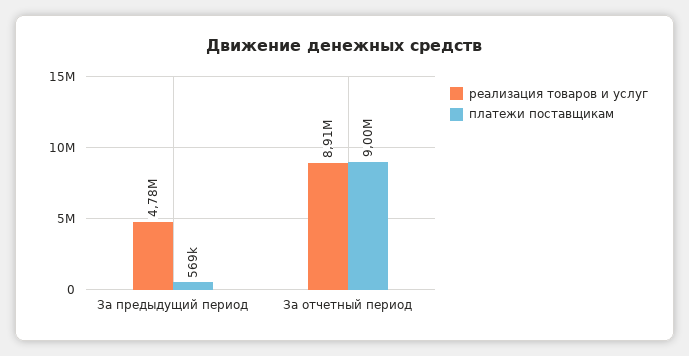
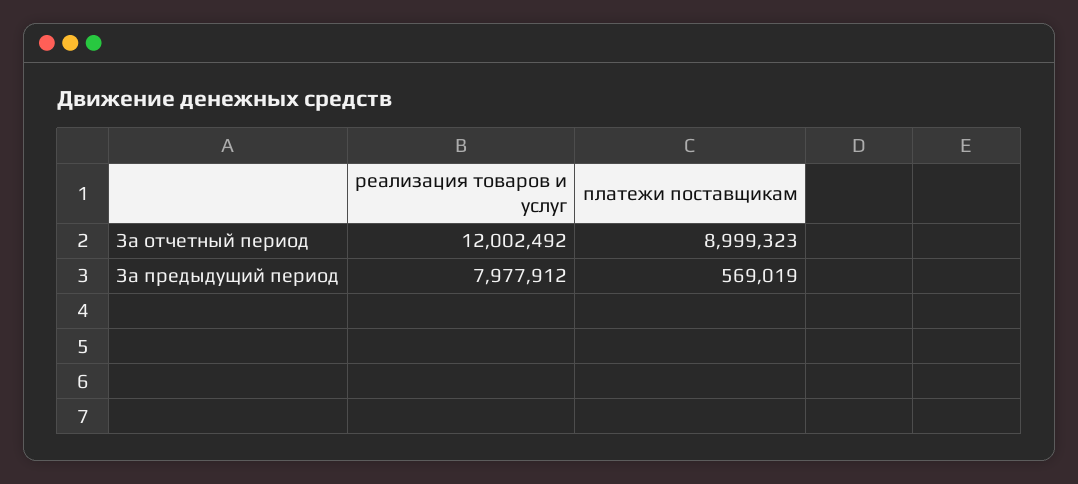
  {
    "реализация товаров и услуг": {
-     "За предыдущий период": 4780000,
+     "За предыдущий период": 7977912,
-     "За отчетный период": 8910000
+     "За отчетный период": 12002492
    },
    "платежи поставщикам": {
      "За предыдущий период": 569019,
      "За отчетный период": 8999323
    }
  }

